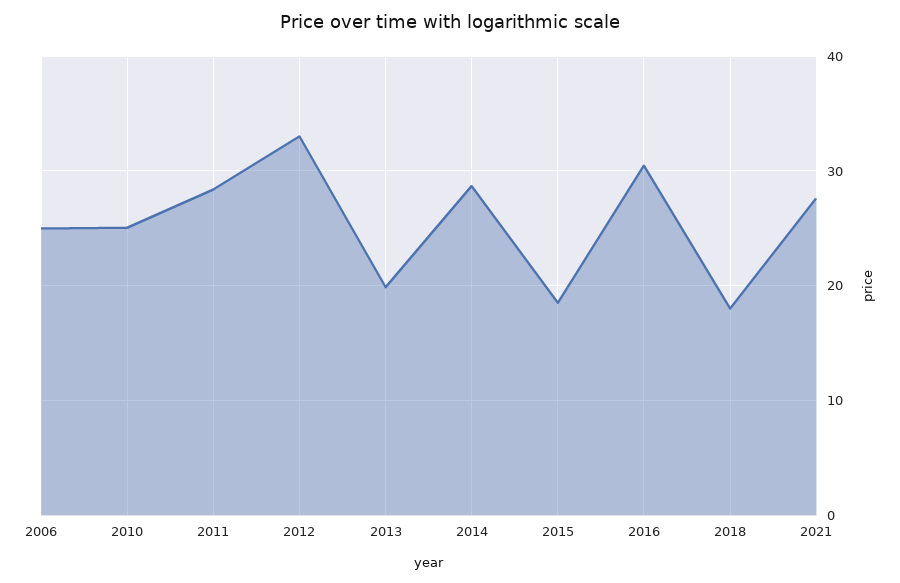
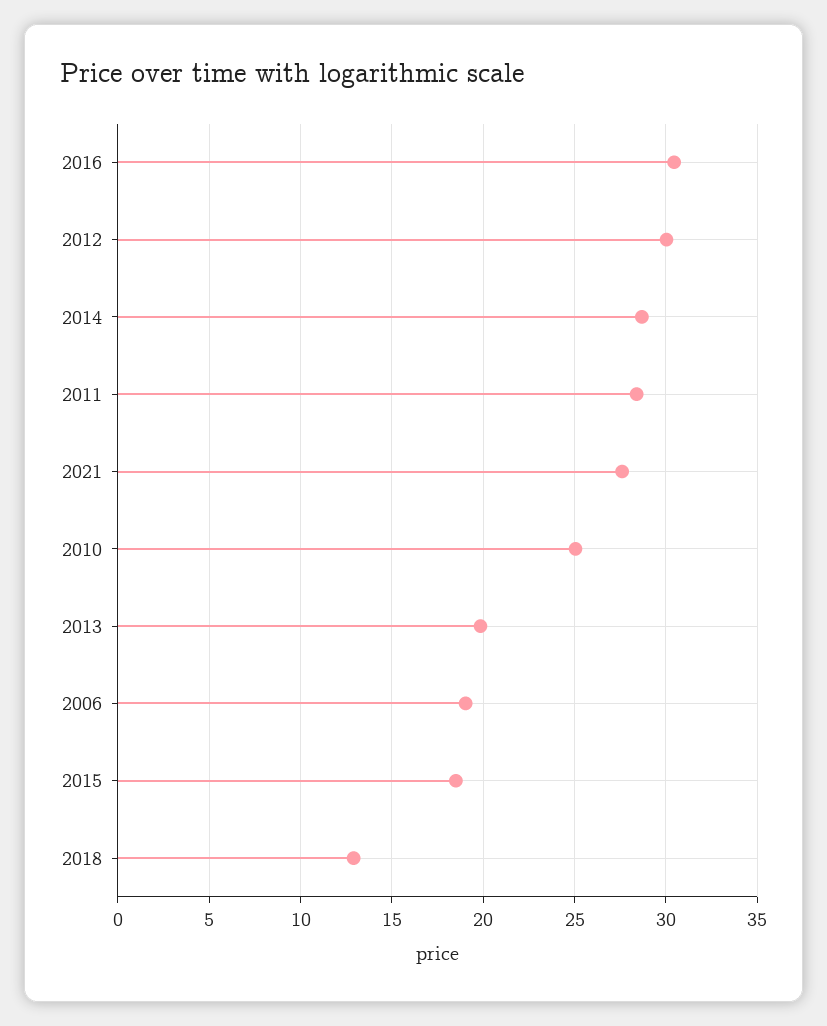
  {
-   "2006": 25,
+   "2006": 19,
    "2010": 25,
    "2011": 28.5,
-   "2012": 33,
+   "2012": 30,
    "2013": 20,
    "2014": 28.5,
    "2015": 18.5,
    "2016": 30.5,
-   "2018": 18,
+   "2018": 13,
    "2021": 27.5
  }

